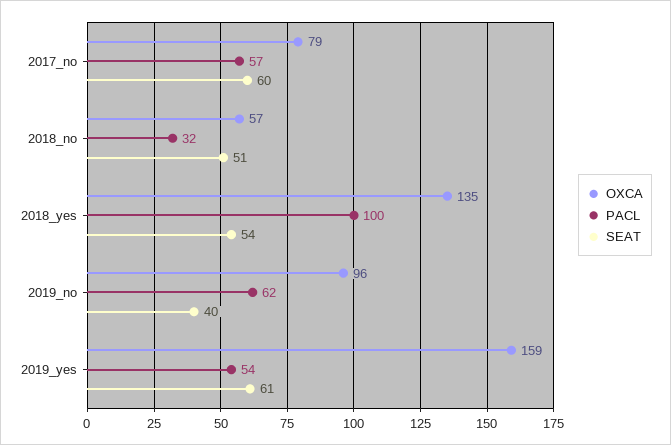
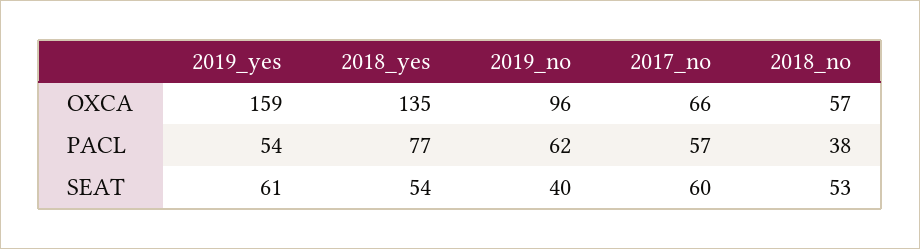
  {
    "OXCA": {
-     "2017_no": 79,
+     "2017_no": 66,
      "2018_no": 57,
      "2018_yes": 135,
      "2019_no": 96,
      "2019_yes": 159
    },
    "PACL": {
      "2017_no": 57,
-     "2018_no": 32,
+     "2018_no": 38,
-     "2018_yes": 100,
+     "2018_yes": 77,
      "2019_no": 62,
      "2019_yes": 54
    },
    "SEAT": {
      "2017_no": 60,
-     "2018_no": 51,
+     "2018_no": 53,
      "2018_yes": 54,
      "2019_no": 40,
      "2019_yes": 61
    }
  }

